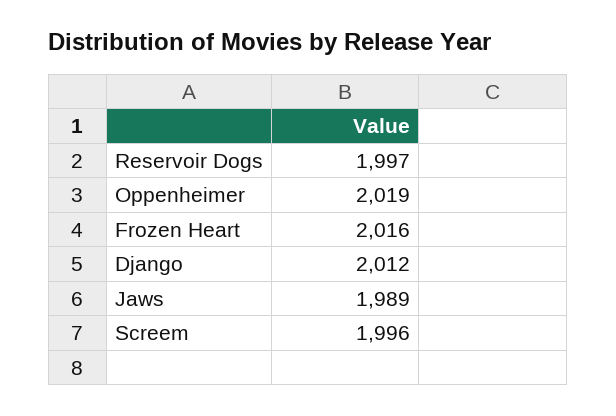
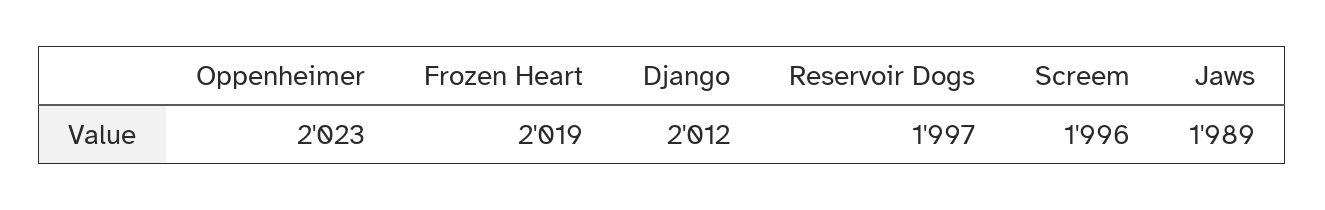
  {
    "Reservoir Dogs": 1997,
-   "Oppenheimer": 2019,
+   "Oppenheimer": 2023,
-   "Frozen Heart": 2016,
+   "Frozen Heart": 2019,
    "Django": 2012,
    "Jaws": 1989,
    "Screem": 1996
  }

